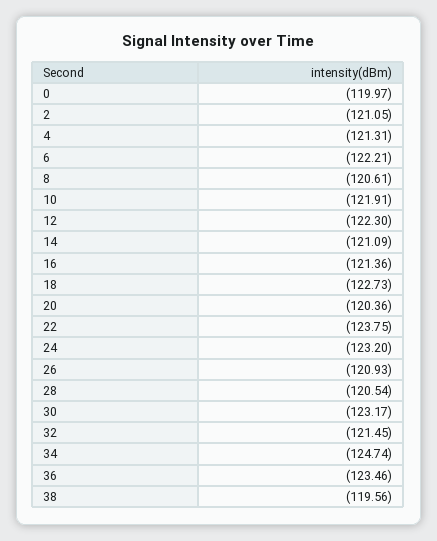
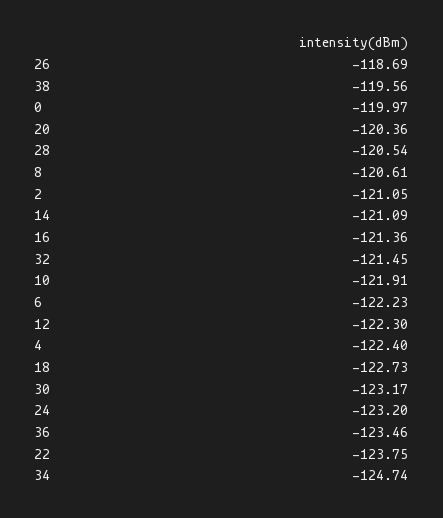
  {
    "0": -119.97,
    "2": -121.05,
-   "4": -121.31,
+   "4": -122.4,
-   "6": -122.21,
+   "6": -122.23,
    "8": -120.61,
    "10": -121.91,
    "12": -122.3,
    "14": -121.09,
    "16": -121.36,
    "18": -122.73,
    "20": -120.36,
    "22": -123.75,
    "24": -123.2,
-   "26": -120.93,
+   "26": -118.69,
    "28": -120.54,
    "30": -123.17,
    "32": -121.45,
    "34": -124.74,
    "36": -123.46,
    "38": -119.56
  }

